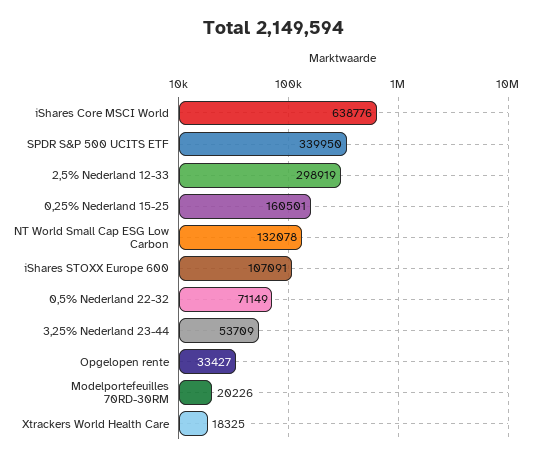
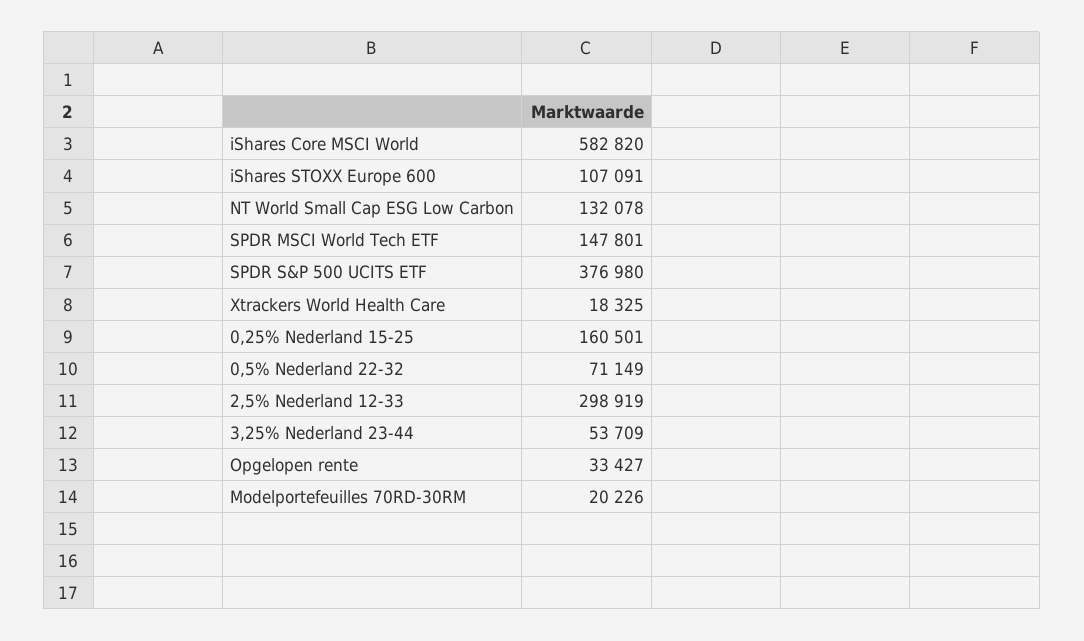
  {
-   "iShares Core MSCI World": 638776,
+   "iShares Core MSCI World": 582820,
-   "SPDR S&P 500 UCITS ETF": 339950,
+   "SPDR S&P 500 UCITS ETF": 376980,
    "2,5% Nederland 12-33": 298919,
    "0,25% Nederland 15-25": 160501,
    "NT World Small Cap ESG Low Carbon": 132078,
    "iShares STOXX Europe 600": 107091,
    "0,5% Nederland 22-32": 71149,
    "3,25% Nederland 23-44": 53709,
    "Opgelopen rente": 33427,
    "Modelportefeuilles 70RD-30RM": 20226,
-   "Xtrackers World Health Care": 18325
+   "Xtrackers World Health Care": 18325,
+   "SPDR MSCI World Tech ETF": 147801
  }

